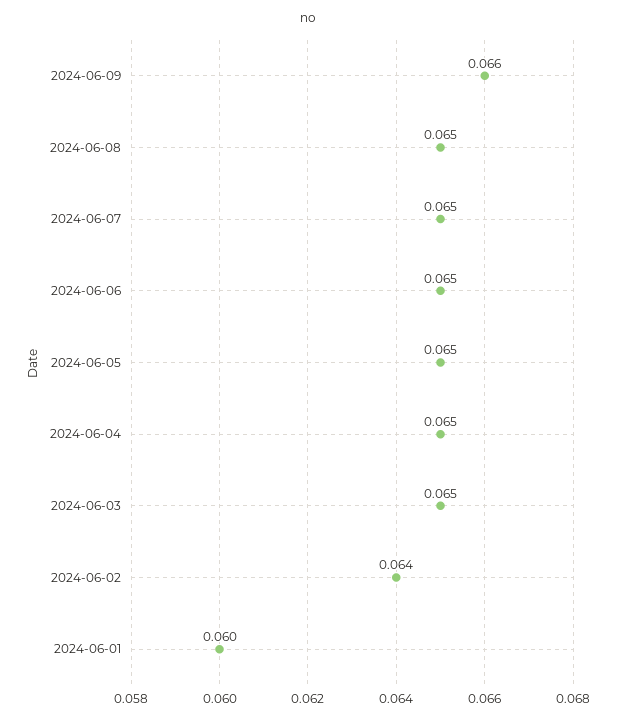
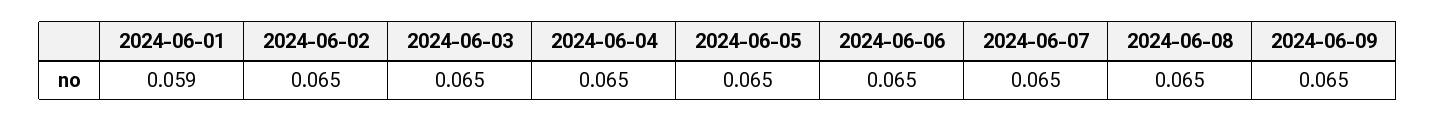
  {
-   "2024-06-09": 0.066,
+   "2024-06-09": 0.065,
    "2024-06-08": 0.065,
    "2024-06-07": 0.065,
    "2024-06-06": 0.065,
    "2024-06-05": 0.065,
    "2024-06-04": 0.065,
    "2024-06-03": 0.065,
-   "2024-06-02": 0.064,
+   "2024-06-02": 0.065,
-   "2024-06-01": 0.06
+   "2024-06-01": 0.059
  }

